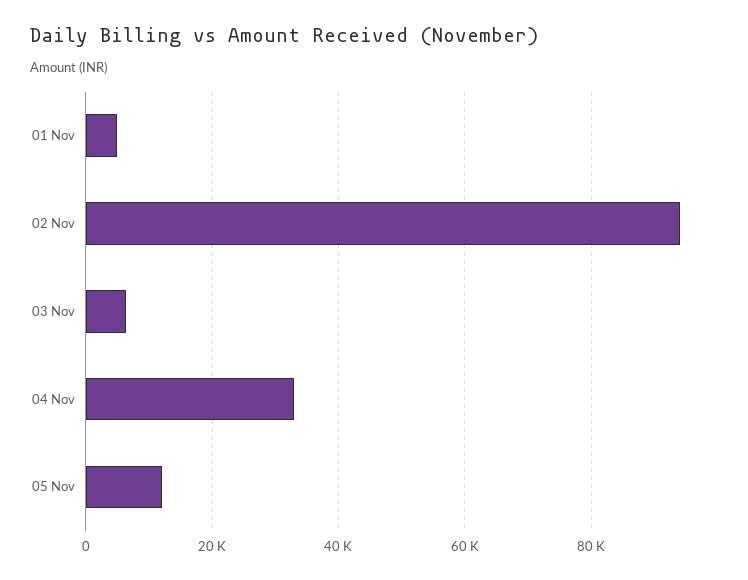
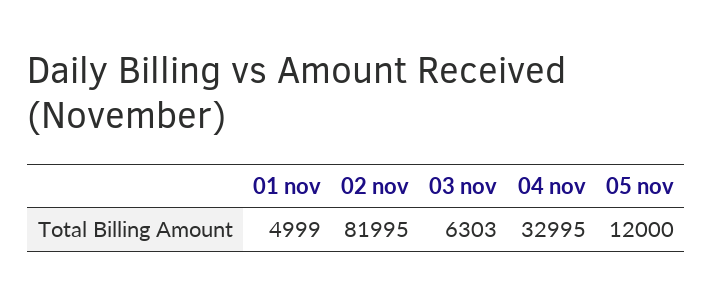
  {
    "01 Nov": 4999,
-   "02 Nov": 94000,
+   "02 Nov": 81995,
    "03 Nov": 6303,
    "04 Nov": 32995,
    "05 Nov": 12000
  }

